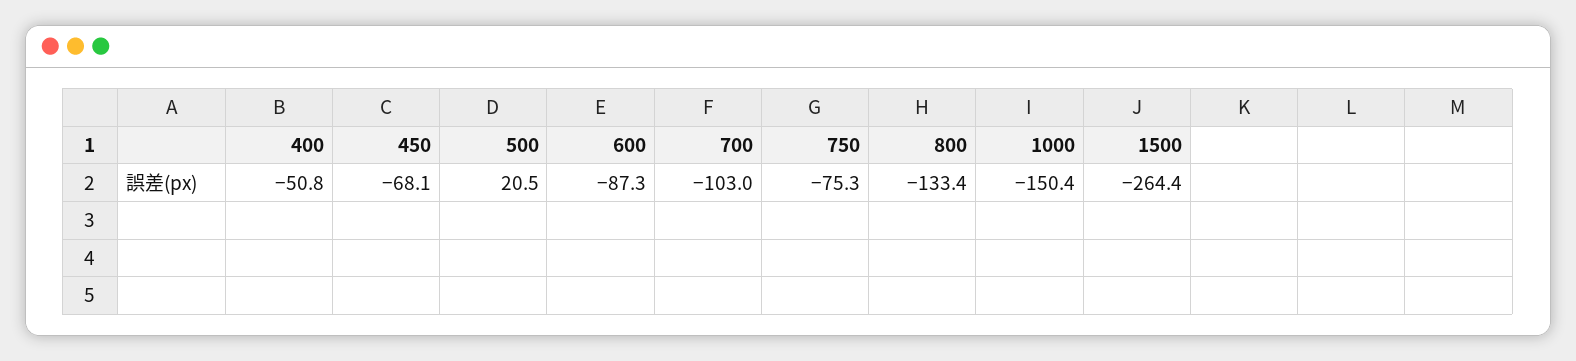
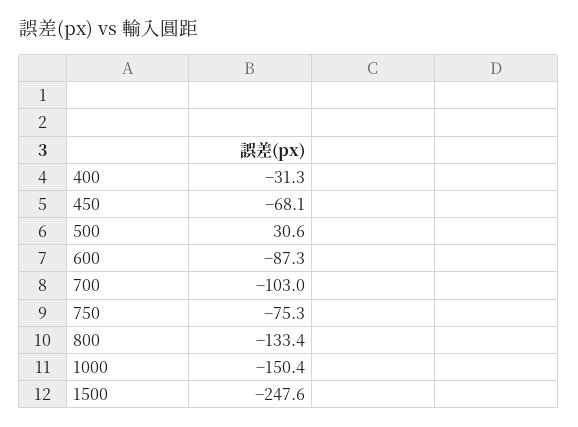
  {
-   "400": -50.8,
+   "400": -31.3,
    "450": -68.1,
-   "500": 20.5,
+   "500": 30.6,
    "600": -87.3,
    "700": -103,
    "750": -75.3,
    "800": -133.4,
    "1000": -150.4,
-   "1500": -264.4
+   "1500": -247.6
  }

